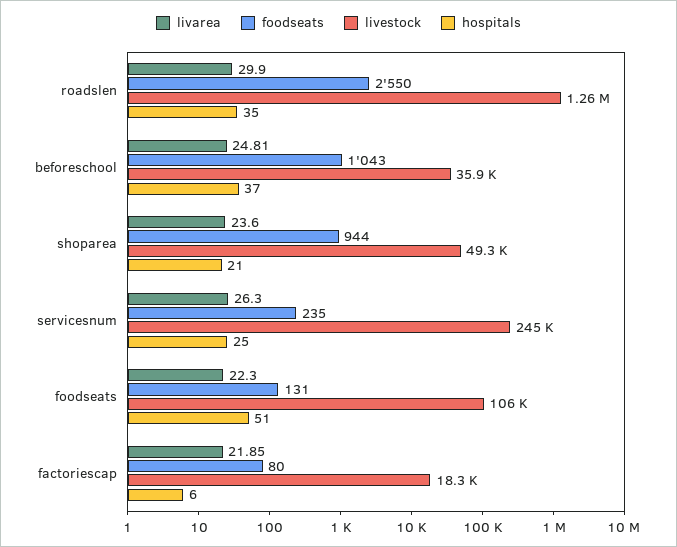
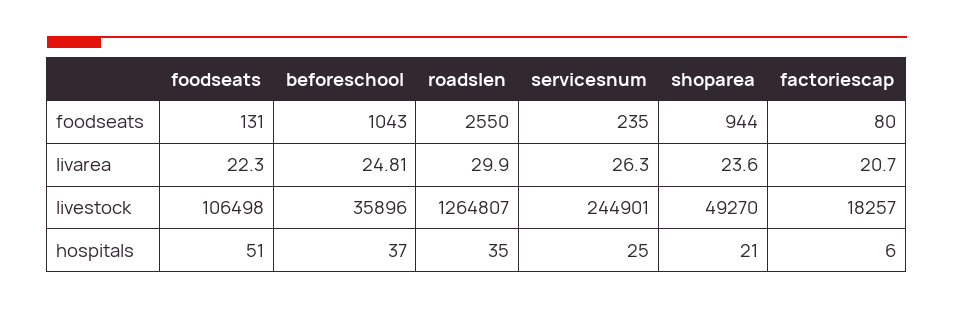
  {
    "livarea": {
      "roadslen": 29.9,
      "beforeschool": 24.81,
      "shoparea": 23.6,
      "servicesnum": 26.3,
      "foodseats": 22.3,
-     "factoriescap": 21.85
+     "factoriescap": 20.7
    },
    "foodseats": {
      "roadslen": 2550,
      "beforeschool": 1043,
      "shoparea": 944,
      "servicesnum": 235,
      "foodseats": 131,
      "factoriescap": 80
    },
    "livestock": {
      "roadslen": 1264807,
      "beforeschool": 35896,
      "shoparea": 49270,
      "servicesnum": 244901,
      "foodseats": 106498,
      "factoriescap": 18257
    },
    "hospitals": {
      "roadslen": 35,
      "beforeschool": 37,
      "shoparea": 21,
      "servicesnum": 25,
      "foodseats": 51,
      "factoriescap": 6
    }
  }

